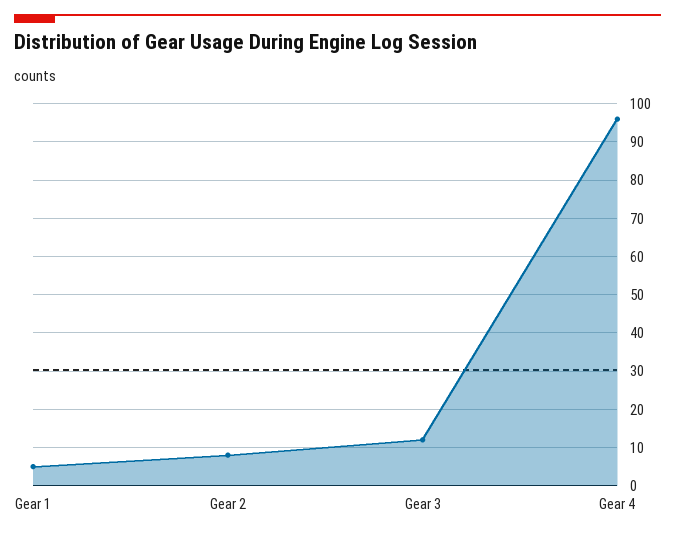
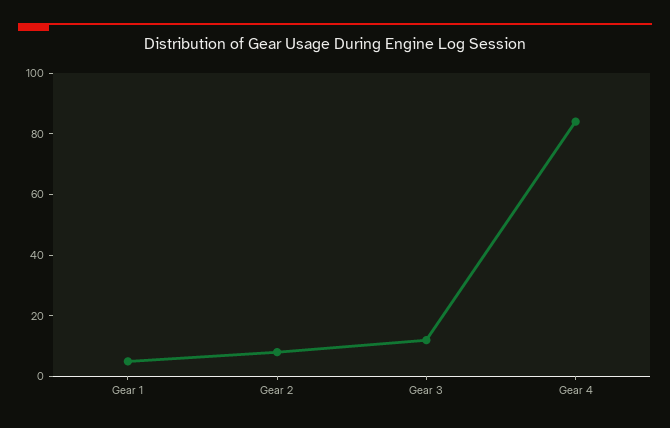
  {
    "Gear 1": 5,
    "Gear 2": 10,
    "Gear 3": 10,
-   "Gear 4": 95
+   "Gear 4": 85
  }

